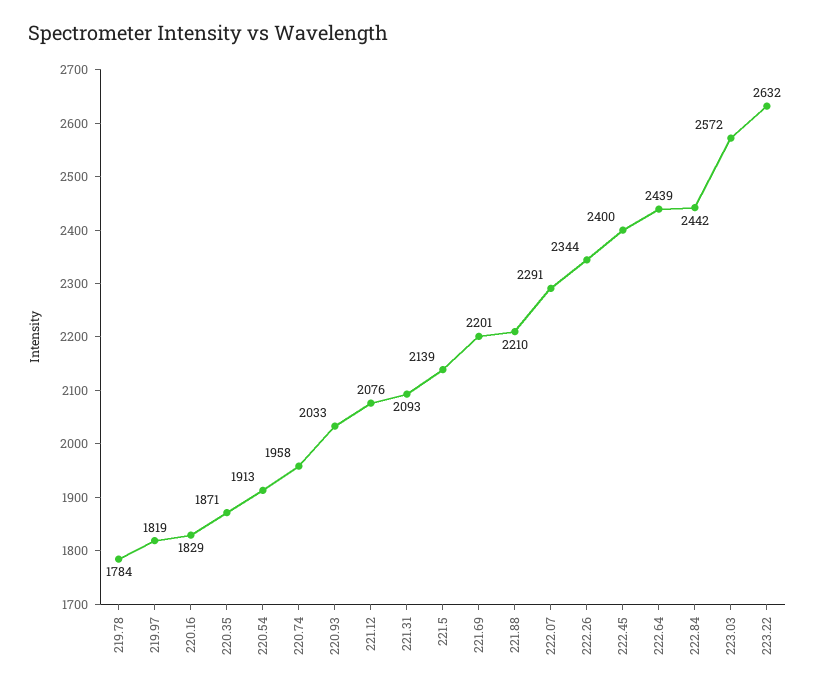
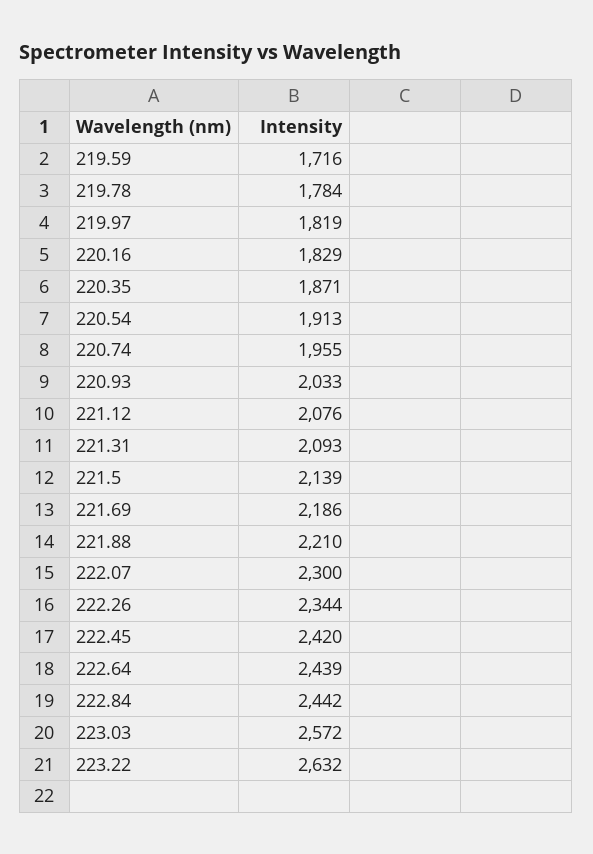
  {
    "219.78": 1784,
    "219.97": 1819,
    "220.16": 1829,
    "220.35": 1871,
    "220.54": 1913,
-   "220.74": 1958,
+   "220.74": 1955,
    "220.93": 2033,
    "221.12": 2076,
    "221.31": 2093,
    "221.5": 2139,
-   "221.69": 2201,
+   "221.69": 2186,
    "221.88": 2210,
-   "222.07": 2291,
+   "222.07": 2300,
    "222.26": 2344,
-   "222.45": 2400,
+   "222.45": 2420,
    "222.64": 2439,
    "222.84": 2442,
    "223.03": 2572,
-   "223.22": 2632
+   "223.22": 2632,
+   "219.59": 1716
  }

